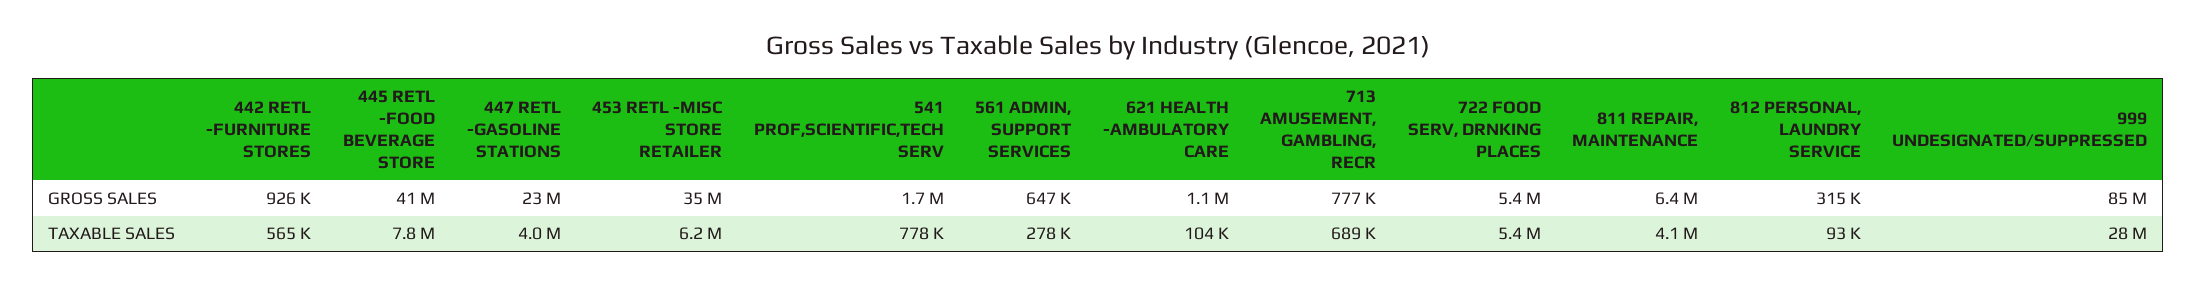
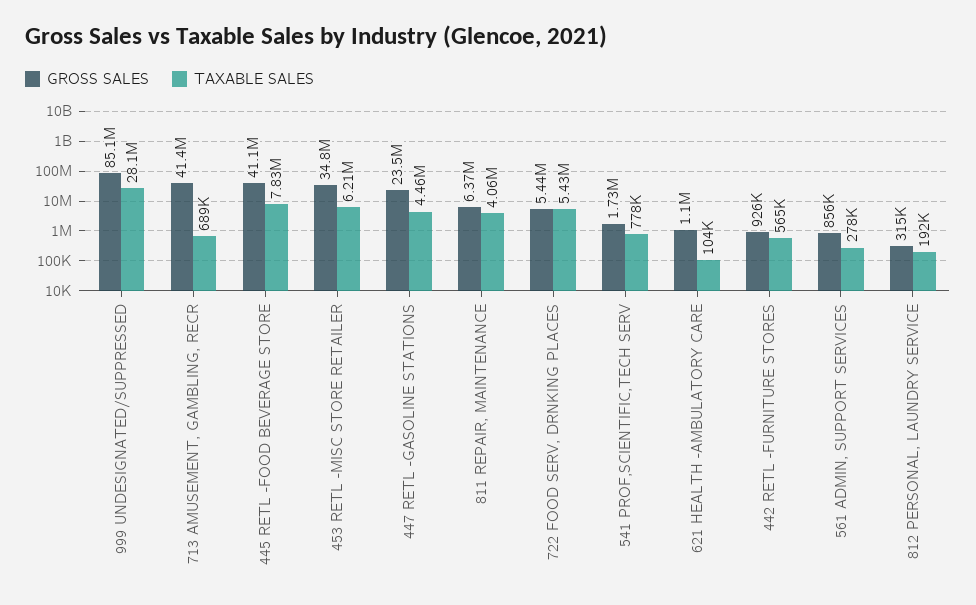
  {
    "GROSS SALES": {
      "442 RETL -FURNITURE STORES": 926000,
      "445 RETL -FOOD BEVERAGE STORE": 41100000,
      "447 RETL -GASOLINE STATIONS": 23500000,
      "453 RETL -MISC STORE RETAILER": 34800000,
      "541 PROF,SCIENTIFIC,TECH SERV": 1730000,
-     "561 ADMIN, SUPPORT SERVICES": 647000,
+     "561 ADMIN, SUPPORT SERVICES": 856000,
      "621 HEALTH -AMBULATORY CARE": 1100000,
-     "713 AMUSEMENT, GAMBLING, RECR": 777000,
+     "713 AMUSEMENT, GAMBLING, RECR": 41400000,
      "722 FOOD SERV, DRNKING PLACES": 5440000,
      "811 REPAIR, MAINTENANCE": 6370000,
      "812 PERSONAL, LAUNDRY SERVICE": 315000,
      "999 UNDESIGNATED/SUPPRESSED": 85100000
    },
    "TAXABLE SALES": {
      "442 RETL -FURNITURE STORES": 565000,
      "445 RETL -FOOD BEVERAGE STORE": 7830000,
-     "447 RETL -GASOLINE STATIONS": 4000000,
+     "447 RETL -GASOLINE STATIONS": 4460000,
      "453 RETL -MISC STORE RETAILER": 6210000,
      "541 PROF,SCIENTIFIC,TECH SERV": 778000,
      "561 ADMIN, SUPPORT SERVICES": 278000,
      "621 HEALTH -AMBULATORY CARE": 104000,
      "713 AMUSEMENT, GAMBLING, RECR": 689000,
      "722 FOOD SERV, DRNKING PLACES": 5430000,
      "811 REPAIR, MAINTENANCE": 4060000,
-     "812 PERSONAL, LAUNDRY SERVICE": 93000,
+     "812 PERSONAL, LAUNDRY SERVICE": 192000,
      "999 UNDESIGNATED/SUPPRESSED": 28100000
    }
  }

